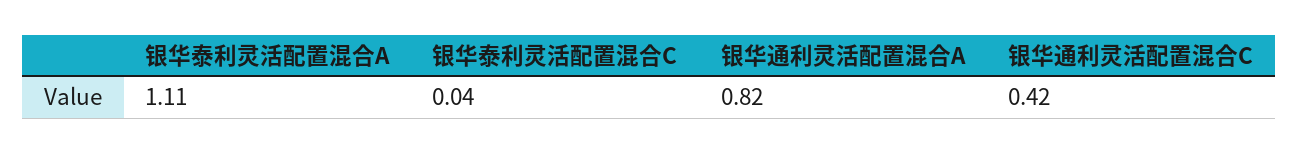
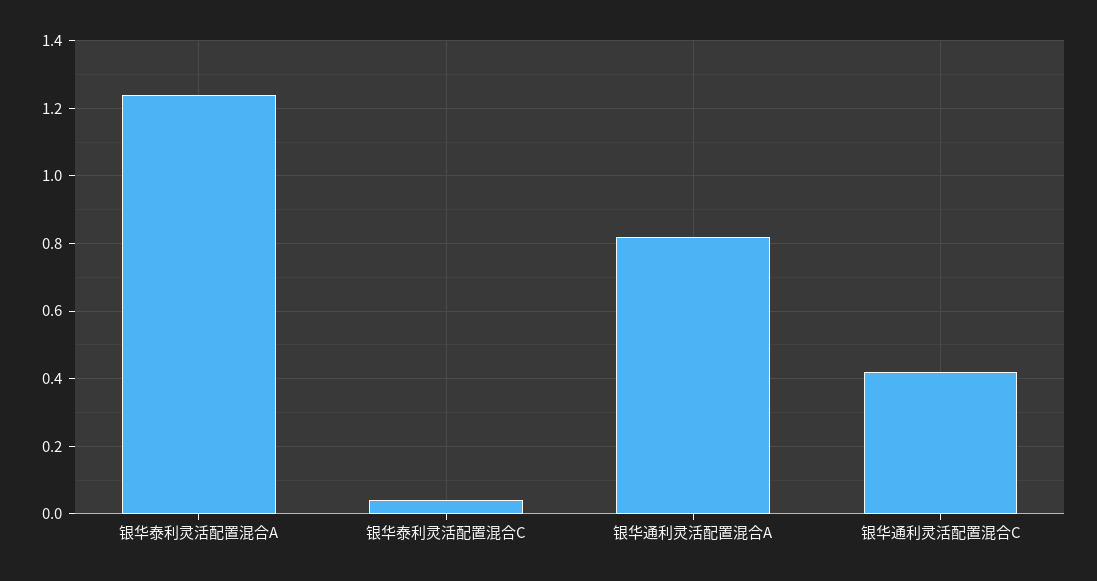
  {
-   "银华泰利灵活配置混合A": 1.11,
+   "银华泰利灵活配置混合A": 1.25,
    "银华泰利灵活配置混合C": 0.04,
    "银华通利灵活配置混合A": 0.82,
    "银华通利灵活配置混合C": 0.42
  }

